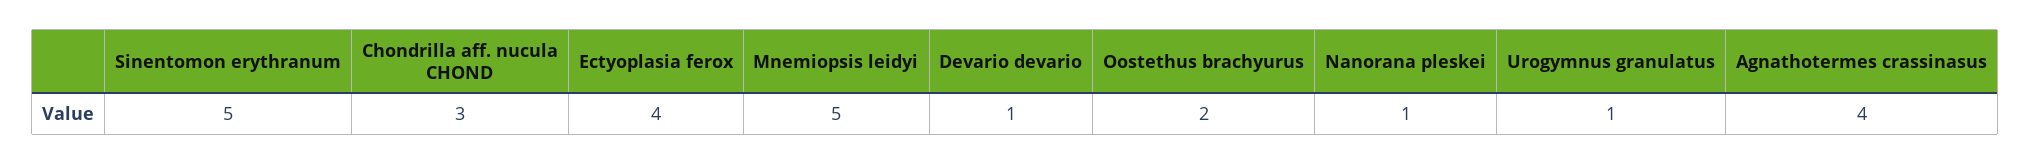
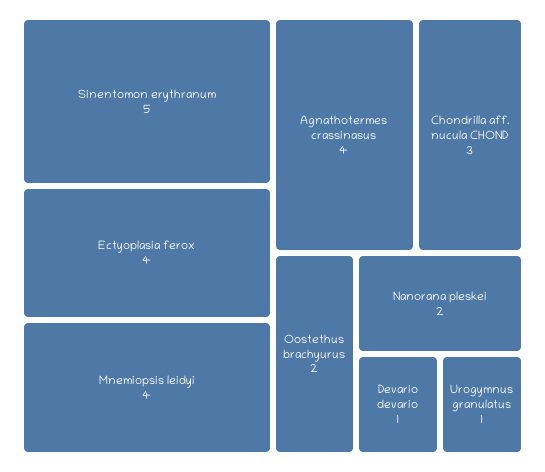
  {
    "Sinentomon erythranum": 5,
    "Chondrilla aff. nucula CHOND": 3,
    "Ectyoplasia ferox": 4,
-   "Mnemiopsis leidyi": 5,
+   "Mnemiopsis leidyi": 4,
    "Devario devario": 1,
    "Oostethus brachyurus": 2,
-   "Nanorana pleskei": 1,
+   "Nanorana pleskei": 2,
    "Urogymnus granulatus": 1,
    "Agnathotermes crassinasus": 4
  }

